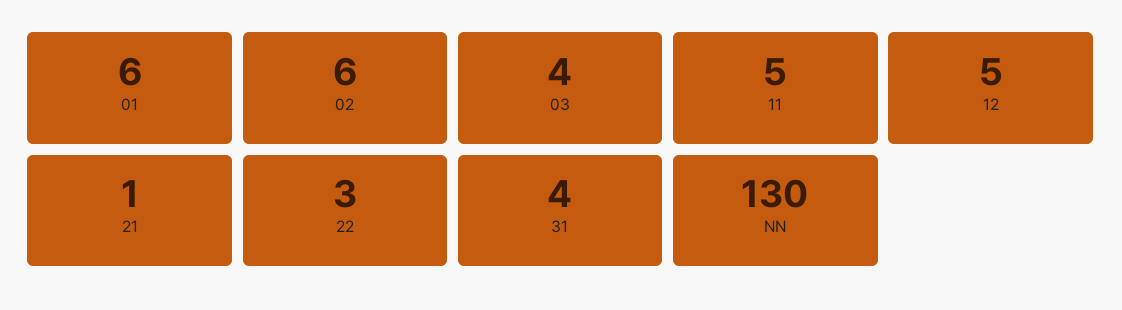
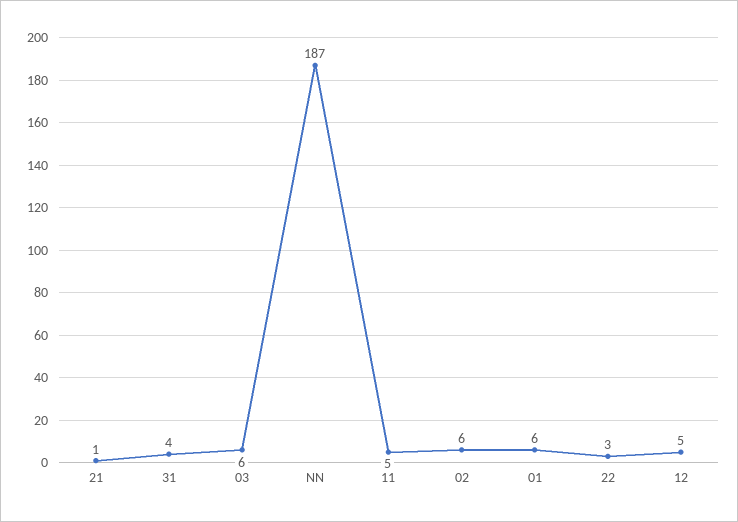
  {
    "01": 6,
    "02": 6,
-   "03": 4,
+   "03": 6,
    "11": 5,
    "12": 5,
    "21": 1,
    "22": 3,
    "31": 4,
-   "NN": 130
+   "NN": 187
  }

